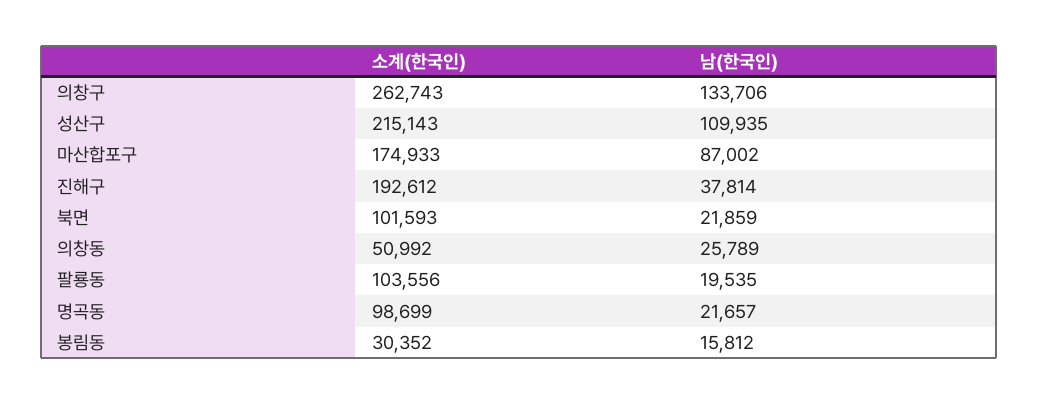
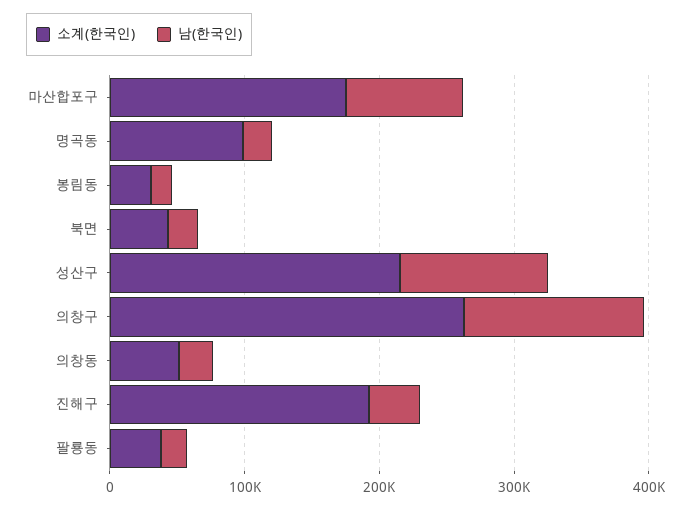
  {
    "소계(한국인)": {
      "의창구": 262743,
      "성산구": 215143,
      "마산합포구": 174933,
      "진해구": 192612,
-     "북면": 101593,
+     "북면": 40000,
      "의창동": 50992,
-     "팔룡동": 103556,
+     "팔룡동": 40000,
      "명곡동": 98699,
      "봉림동": 30352
    },
    "남(한국인)": {
      "의창구": 133706,
      "성산구": 109935,
      "마산합포구": 87002,
      "진해구": 37814,
      "북면": 21859,
      "의창동": 25789,
      "팔룡동": 19535,
      "명곡동": 21657,
      "봉림동": 15812
    }
  }

